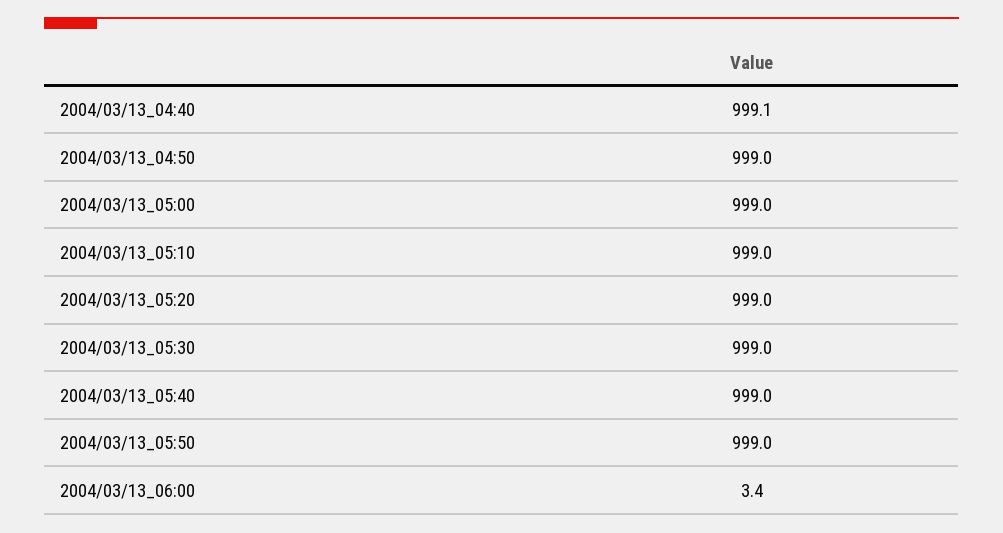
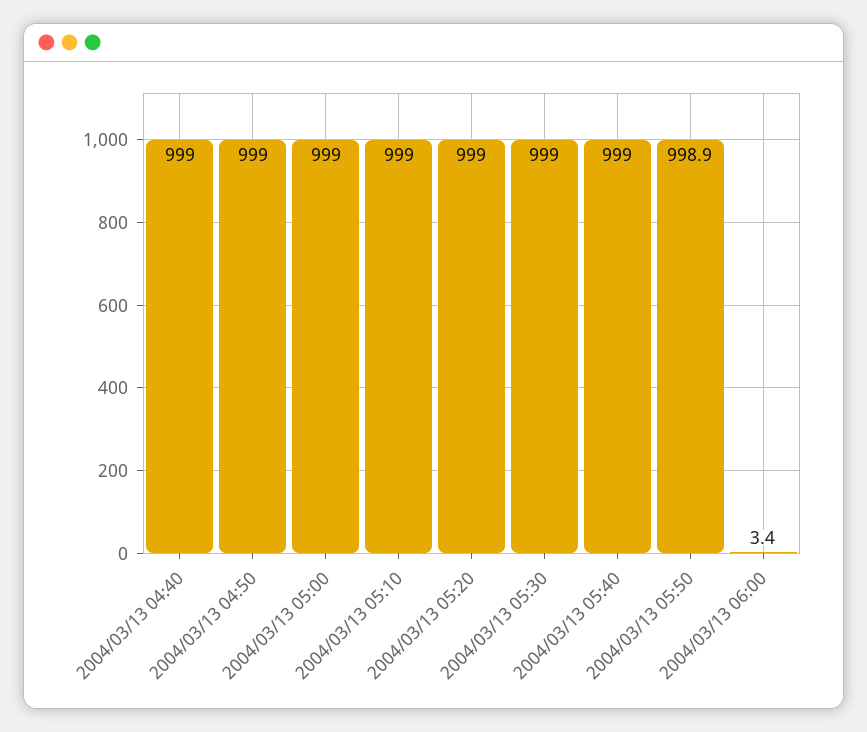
  {
-   "2004/03/13_04:40": 999.1,
+   "2004/03/13_04:40": 999,
    "2004/03/13_04:50": 999,
    "2004/03/13_05:00": 999,
    "2004/03/13_05:10": 999,
    "2004/03/13_05:20": 999,
    "2004/03/13_05:30": 999,
    "2004/03/13_05:40": 999,
-   "2004/03/13_05:50": 999,
+   "2004/03/13_05:50": 998.9,
    "2004/03/13_06:00": 3.4
  }

